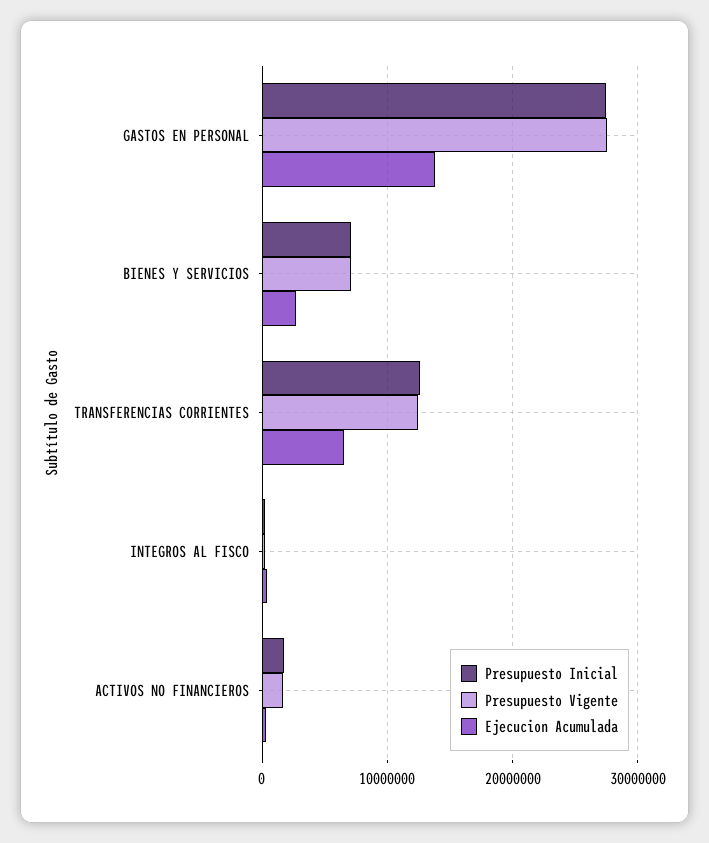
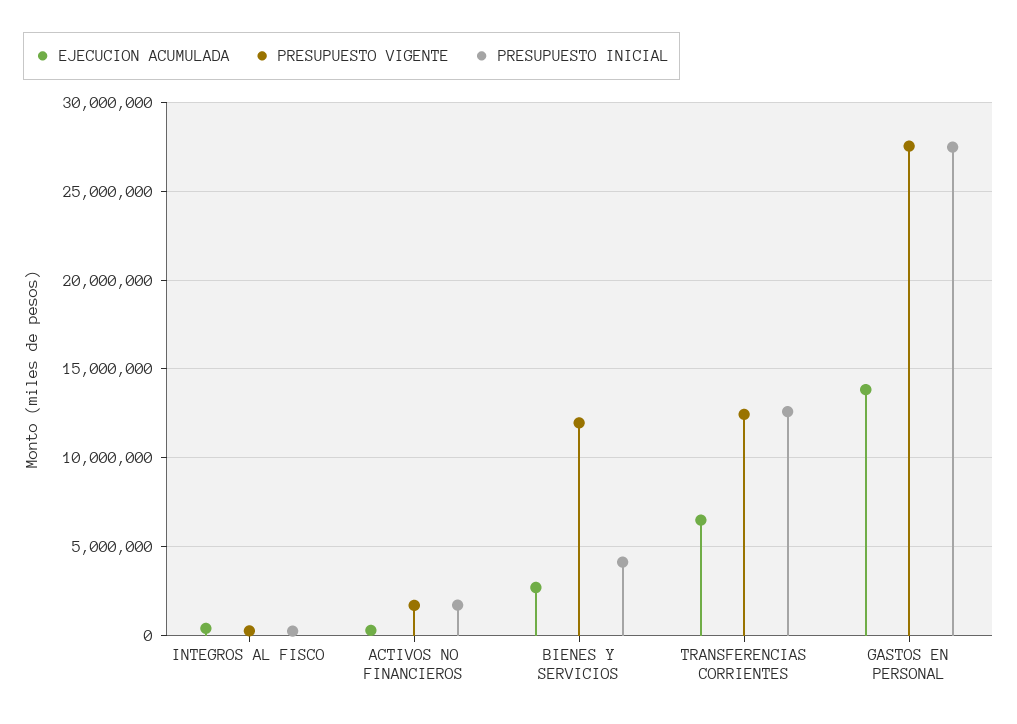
  {
    "Presupuesto Inicial": {
      "GASTOS EN PERSONAL": 27500000,
-     "BIENES Y SERVICIOS": 7000000,
+     "BIENES Y SERVICIOS": 4000000,
      "TRANSFERENCIAS CORRIENTES": 12500000,
      "INTEGROS AL FISCO": 500000,
      "ACTIVOS NO FINANCIEROS": 1500000
    },
    "Presupuesto Vigente": {
      "GASTOS EN PERSONAL": 27500000,
-     "BIENES Y SERVICIOS": 7000000,
+     "BIENES Y SERVICIOS": 12000000,
      "TRANSFERENCIAS CORRIENTES": 12500000,
      "INTEGROS AL FISCO": 500000,
      "ACTIVOS NO FINANCIEROS": 1500000
    },
    "Ejecucion Acumulada": {
      "GASTOS EN PERSONAL": 14000000,
      "BIENES Y SERVICIOS": 2500000,
      "TRANSFERENCIAS CORRIENTES": 6500000,
      "INTEGROS AL FISCO": 500000,
      "ACTIVOS NO FINANCIEROS": 500000
    }
  }

